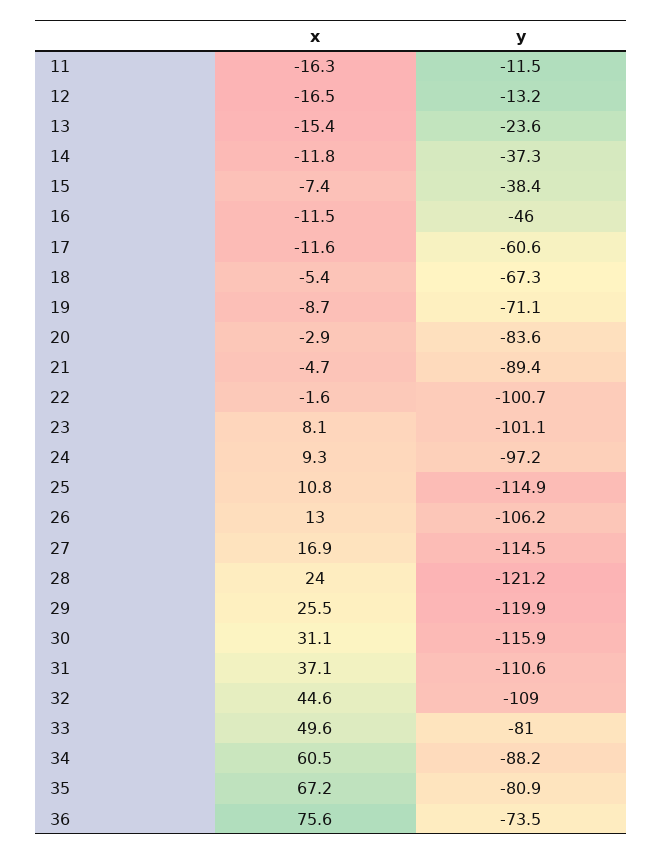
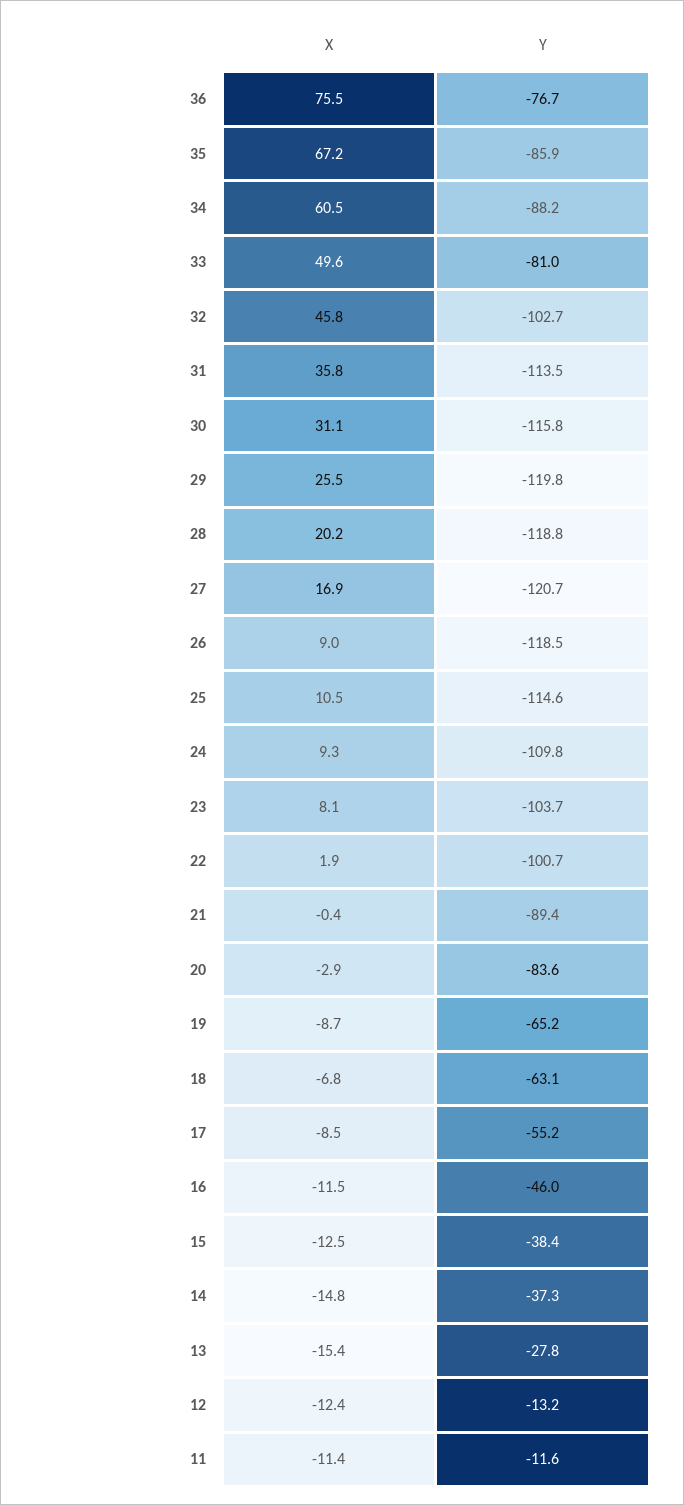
  {
    "x": {
-     "11": -16.3,
+     "11": -11.4,
-     "12": -16.5,
+     "12": -12.4,
      "13": -15.4,
-     "14": -11.8,
+     "14": -14.8,
-     "15": -7.4,
+     "15": -12.5,
      "16": -11.5,
-     "17": -11.6,
+     "17": -8.5,
-     "18": -5.4,
+     "18": -6.8,
      "19": -8.7,
      "20": -2.9,
-     "21": -4.7,
+     "21": -0.4,
-     "22": -1.6,
+     "22": 1.9,
      "23": 8.1,
      "24": 9.3,
-     "25": 10.8,
+     "25": 10.5,
-     "26": 13,
+     "26": 9,
      "27": 16.9,
-     "28": 24,
+     "28": 20.2,
      "29": 25.5,
      "30": 31.1,
-     "31": 37.1,
+     "31": 35.8,
-     "32": 44.6,
+     "32": 45.8,
      "33": 49.6,
      "34": 60.5,
      "35": 67.2,
-     "36": 75.6
+     "36": 75.5
    },
    "y": {
-     "11": -11.5,
+     "11": -11.6,
      "12": -13.2,
-     "13": -23.6,
+     "13": -27.8,
      "14": -37.3,
      "15": -38.4,
      "16": -46,
-     "17": -60.6,
+     "17": -55.2,
-     "18": -67.3,
+     "18": -63.1,
-     "19": -71.1,
+     "19": -65.2,
      "20": -83.6,
      "21": -89.4,
      "22": -100.7,
-     "23": -101.1,
+     "23": -103.7,
-     "24": -97.2,
+     "24": -109.8,
-     "25": -114.9,
+     "25": -114.6,
-     "26": -106.2,
+     "26": -118.5,
-     "27": -114.5,
+     "27": -120.7,
-     "28": -121.2,
+     "28": -118.8,
-     "29": -119.9,
+     "29": -119.8,
-     "30": -115.9,
+     "30": -115.8,
-     "31": -110.6,
+     "31": -113.5,
-     "32": -109,
+     "32": -102.7,
      "33": -81,
      "34": -88.2,
-     "35": -80.9,
+     "35": -85.9,
-     "36": -73.5
+     "36": -76.7
    }
  }

